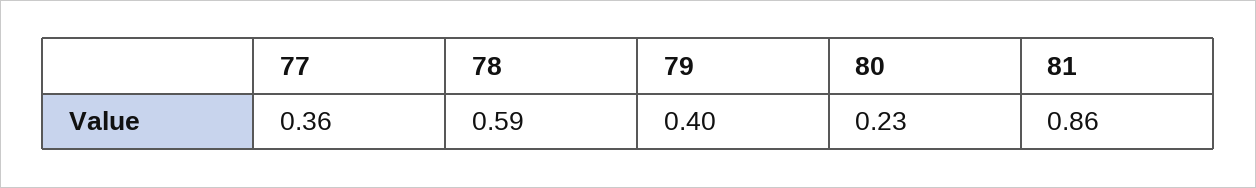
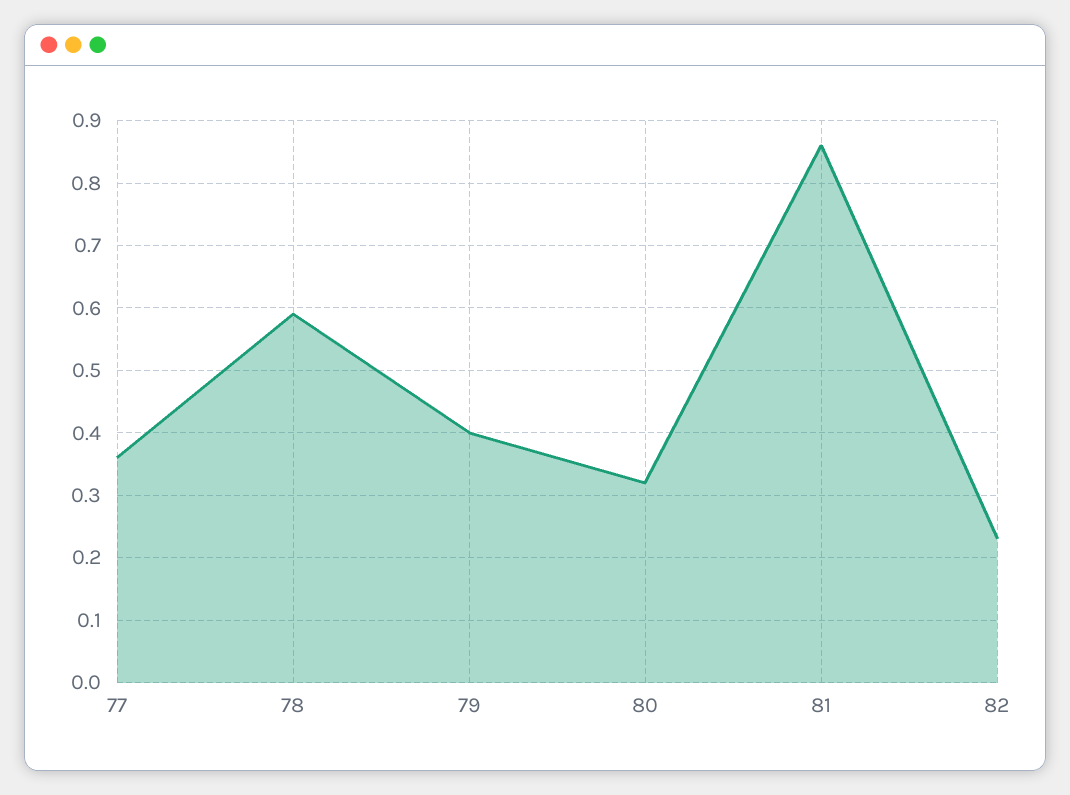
  {
    "77": 0.36,
    "78": 0.59,
    "79": 0.4,
-   "80": 0.23,
+   "80": 0.32,
-   "81": 0.86
+   "81": 0.86,
+   "82": 0.23
  }

